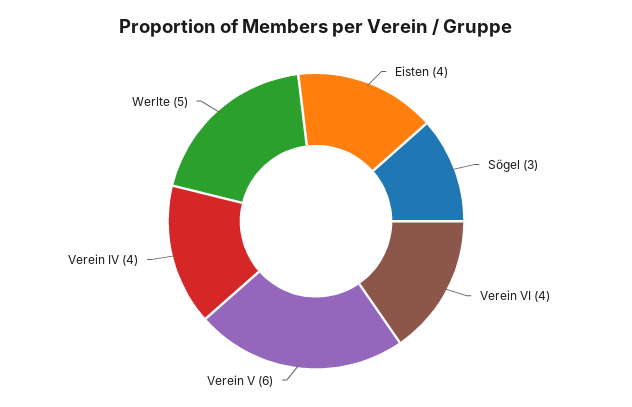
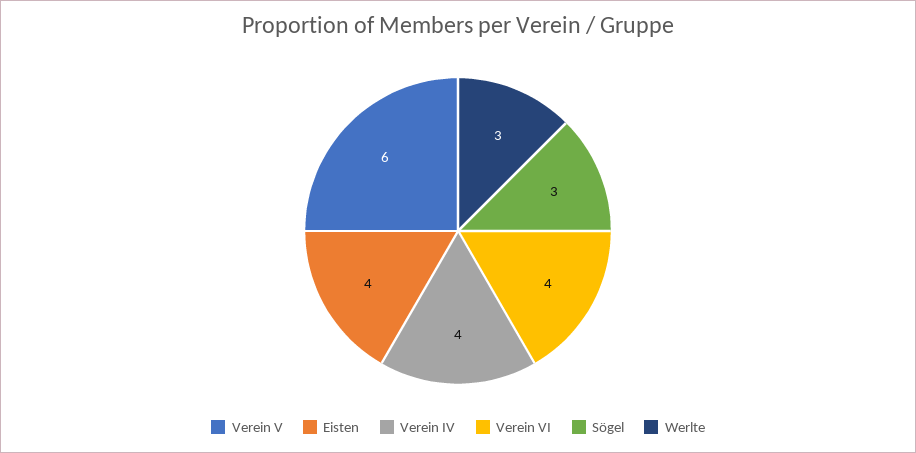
  {
    "Eisten": 4,
    "Sögel": 3,
    "Verein VI": 4,
    "Verein V": 6,
    "Verein IV": 4,
-   "Werlte": 5
+   "Werlte": 3
  }

